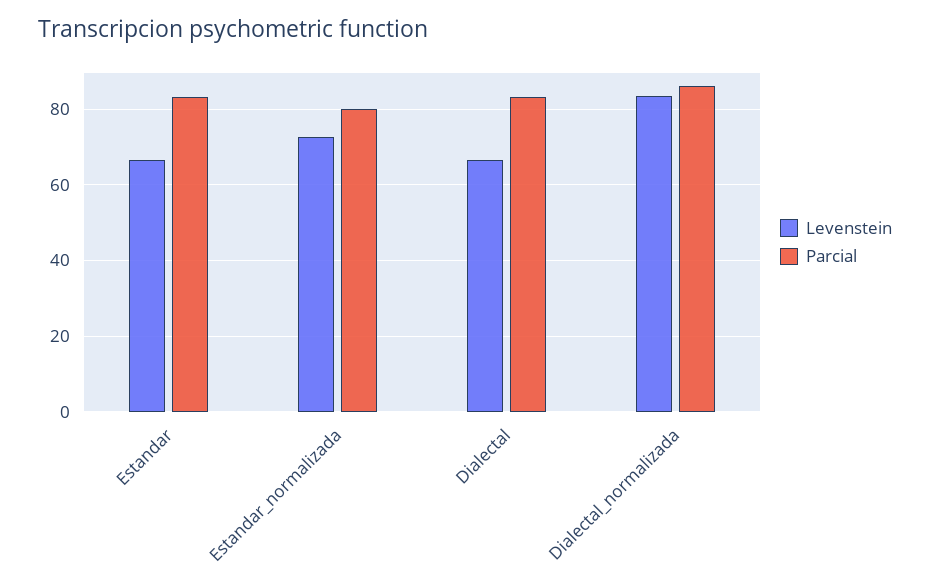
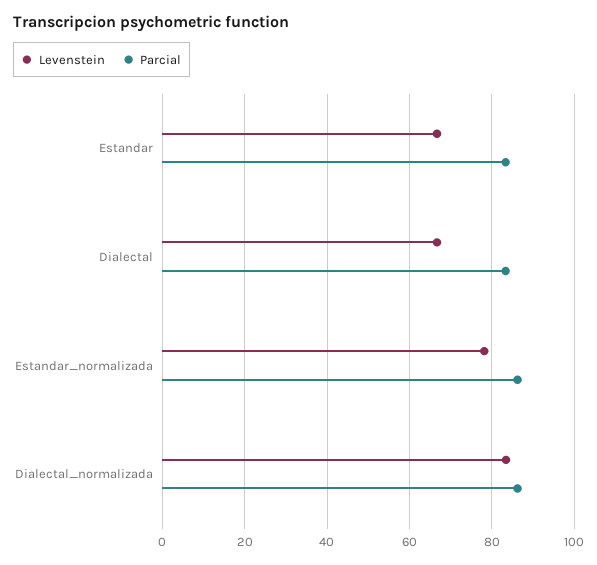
  {
    "Levenstein": {
      "Estandar": 66,
-     "Estandar_normalizada": 72,
+     "Estandar_normalizada": 78,
      "Dialectal": 66,
      "Dialectal_normalizada": 84
    },
    "Parcial": {
      "Estandar": 84,
-     "Estandar_normalizada": 80,
+     "Estandar_normalizada": 86,
      "Dialectal": 84,
      "Dialectal_normalizada": 86
    }
  }

